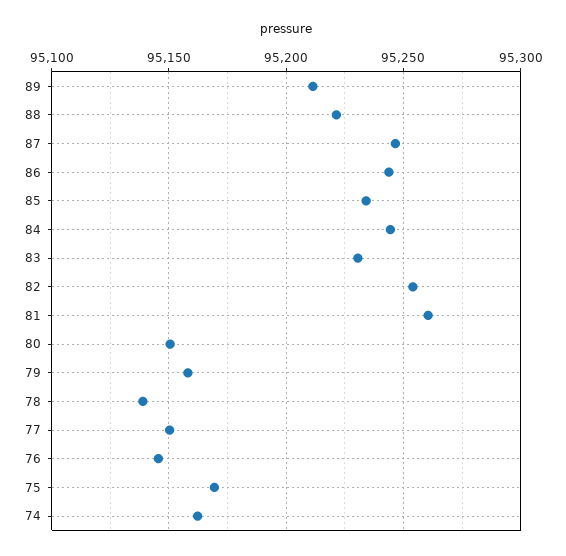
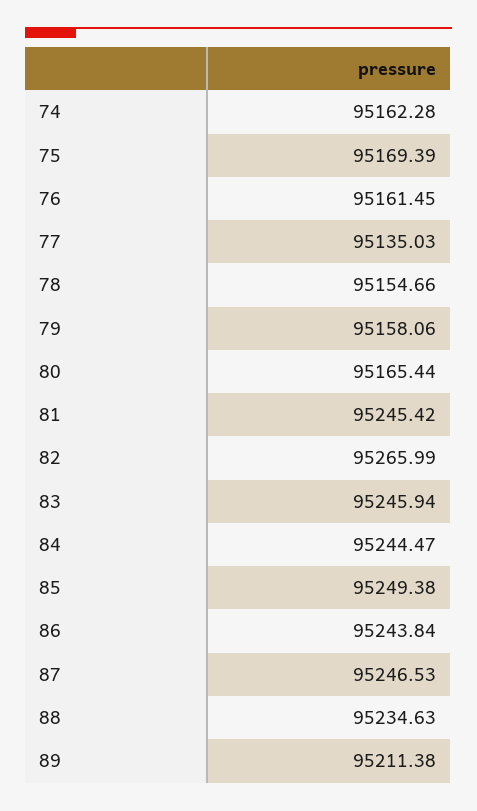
  {
    "89": 95211.38,
-   "88": 95220,
+   "88": 95234.63,
    "87": 95246.53,
    "86": 95243.84,
-   "85": 95235,
+   "85": 95249.38,
    "84": 95244.47,
-   "83": 95230,
+   "83": 95245.94,
-   "82": 95255,
+   "82": 95265.99,
-   "81": 95260,
+   "81": 95245.42,
-   "80": 95150,
+   "80": 95165.44,
    "79": 95158.06,
-   "78": 95140,
+   "78": 95154.66,
-   "77": 95150,
+   "77": 95135.03,
-   "76": 95145,
+   "76": 95161.45,
    "75": 95169.39,
    "74": 95162.28
  }

